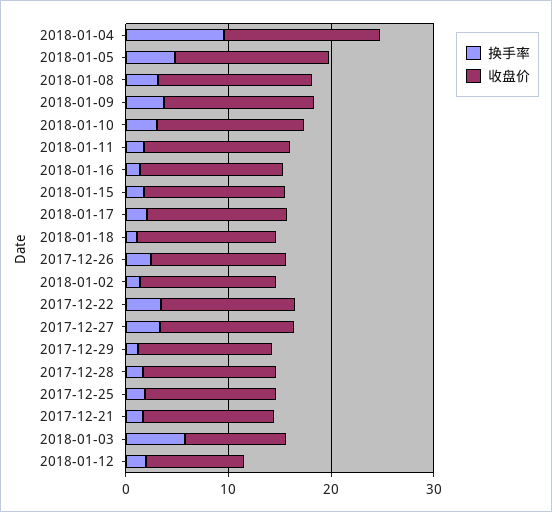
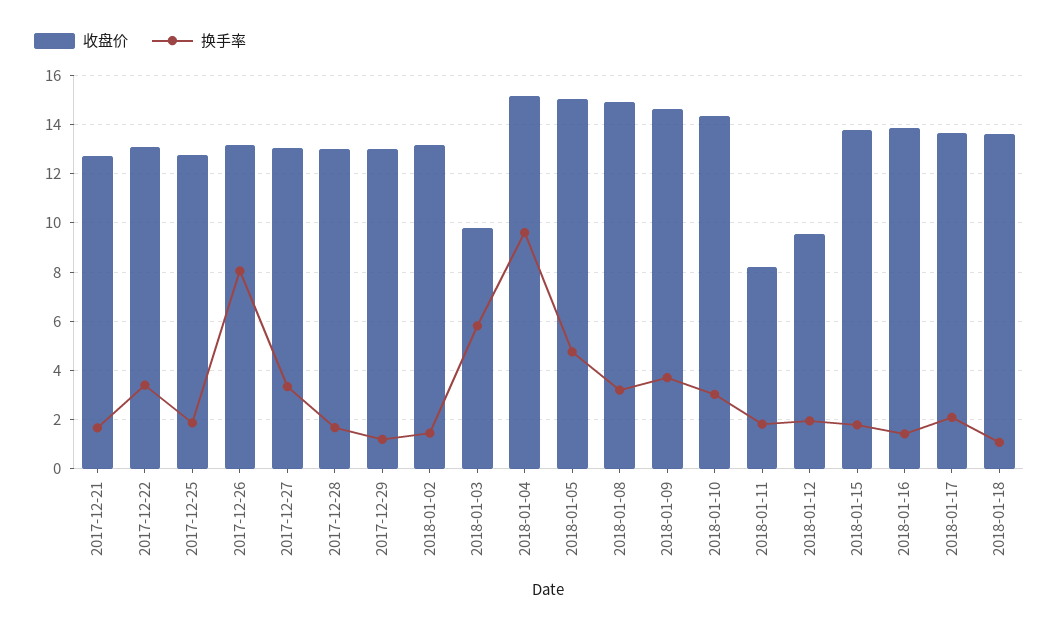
  {
    "换手率": {
      "2018-01-04": 9.5,
      "2018-01-05": 4.75,
      "2018-01-08": 3.25,
      "2018-01-09": 3.75,
      "2018-01-10": 3,
      "2018-01-11": 1.75,
      "2018-01-16": 1.5,
      "2018-01-15": 1.75,
      "2018-01-17": 2,
      "2018-01-18": 1,
-     "2017-12-26": 2,
+     "2017-12-26": 8,
      "2018-01-02": 1.5,
      "2017-12-22": 3.5,
      "2017-12-27": 3.25,
      "2017-12-29": 1.25,
      "2017-12-28": 1.75,
      "2017-12-25": 1.75,
      "2017-12-21": 1.75,
      "2018-01-03": 5.75,
      "2018-01-12": 2
    },
    "收盘价": {
      "2018-01-04": 15.25,
      "2018-01-05": 15,
      "2018-01-08": 15,
      "2018-01-09": 14.75,
      "2018-01-10": 14.25,
-     "2018-01-11": 14,
+     "2018-01-11": 8.25,
      "2018-01-16": 14,
      "2018-01-15": 13.75,
      "2018-01-17": 13.75,
      "2018-01-18": 13.5,
      "2017-12-26": 13.25,
      "2018-01-02": 13.25,
      "2017-12-22": 13,
      "2017-12-27": 13,
      "2017-12-29": 13,
      "2017-12-28": 13,
      "2017-12-25": 12.75,
      "2017-12-21": 12.75,
      "2018-01-03": 9.75,
      "2018-01-12": 9.5
    }
  }

